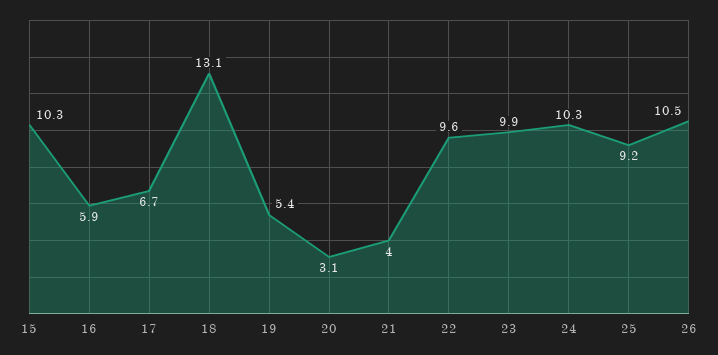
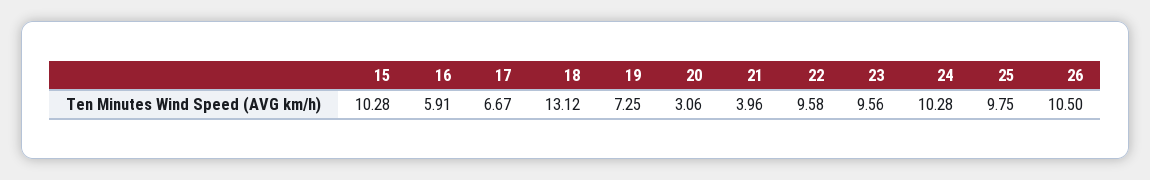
  {
    "15": 10.28,
    "16": 5.91,
    "17": 6.67,
    "18": 13.12,
-   "19": 5.4,
+   "19": 7.25,
    "20": 3.06,
    "21": 3.96,
    "22": 9.58,
-   "23": 9.9,
+   "23": 9.56,
    "24": 10.28,
-   "25": 9.2,
+   "25": 9.75,
    "26": 10.5
  }

